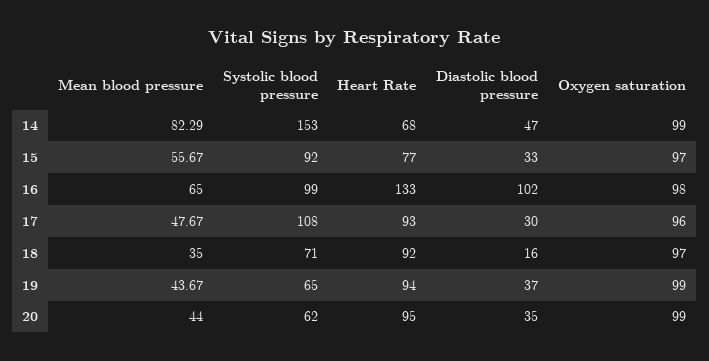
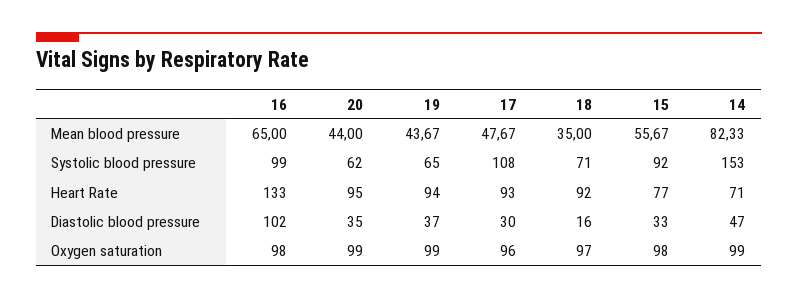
  {
    "Mean blood pressure": {
-     "14": 82.29,
+     "14": 82.33,
      "15": 55.67,
      "16": 65,
      "17": 47.67,
      "18": 35,
      "19": 43.67,
      "20": 44
    },
    "Systolic blood pressure": {
      "14": 153,
      "15": 92,
      "16": 99,
      "17": 108,
      "18": 71,
      "19": 65,
      "20": 62
    },
    "Heart Rate": {
-     "14": 68,
+     "14": 71,
      "15": 77,
      "16": 133,
      "17": 93,
      "18": 92,
      "19": 94,
      "20": 95
    },
    "Diastolic blood pressure": {
      "14": 47,
      "15": 33,
      "16": 102,
      "17": 30,
      "18": 16,
      "19": 37,
      "20": 35
    },
    "Oxygen saturation": {
      "14": 99,
-     "15": 97,
+     "15": 98,
      "16": 98,
      "17": 96,
      "18": 97,
      "19": 99,
      "20": 99
    }
  }

